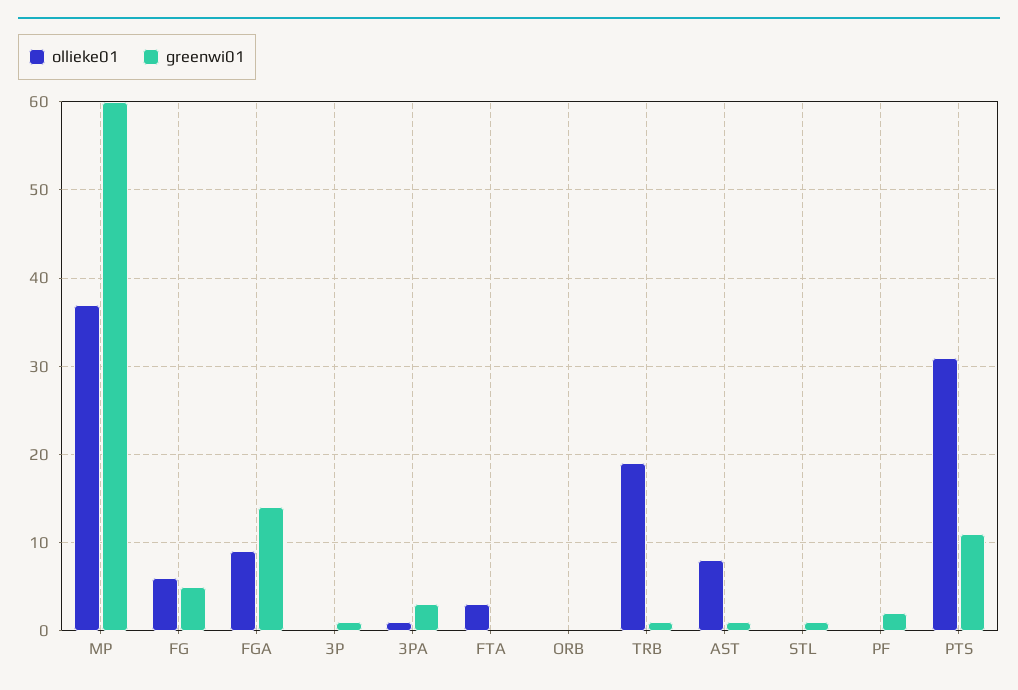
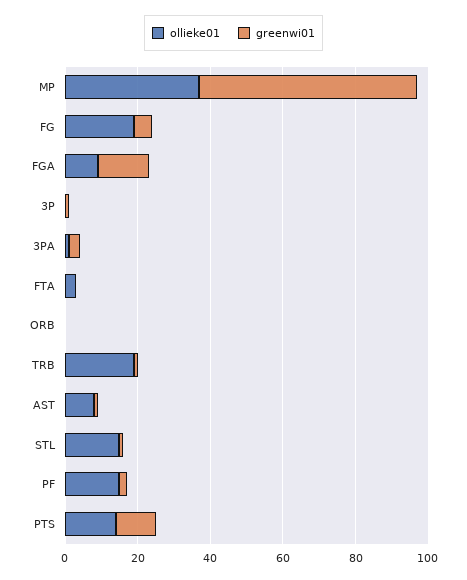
  {
    "ollieke01": {
      "MP": 37,
-     "FG": 6,
+     "FG": 20,
      "FGA": 9,
      "3P": 0,
      "3PA": 1,
      "FTA": 3,
      "ORB": 0,
      "TRB": 19,
      "AST": 8,
-     "STL": 0,
+     "STL": 15,
-     "PF": 0,
+     "PF": 15,
-     "PTS": 31
+     "PTS": 15
    },
    "greenwi01": {
      "MP": 60,
      "FG": 5,
      "FGA": 14,
      "3P": 1,
      "3PA": 3,
      "FTA": 0,
      "ORB": 0,
      "TRB": 1,
      "AST": 1,
      "STL": 1,
      "PF": 2,
      "PTS": 11
    }
  }

